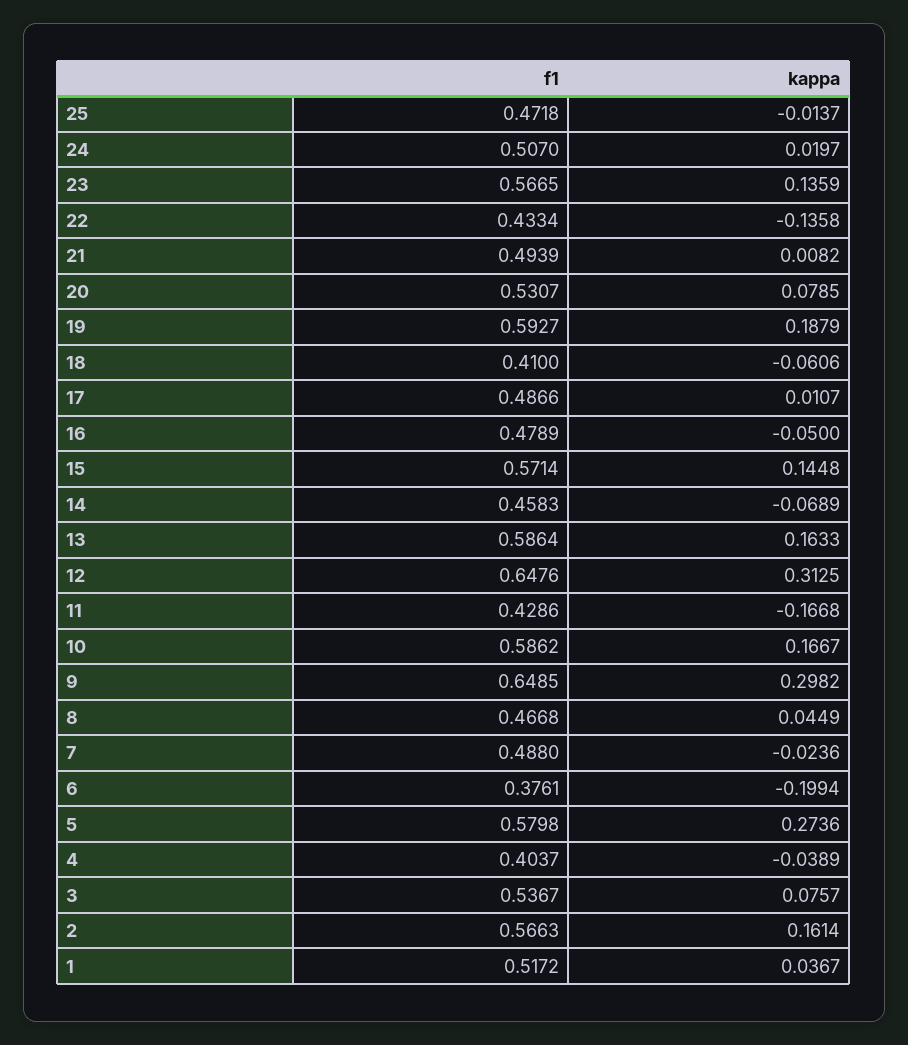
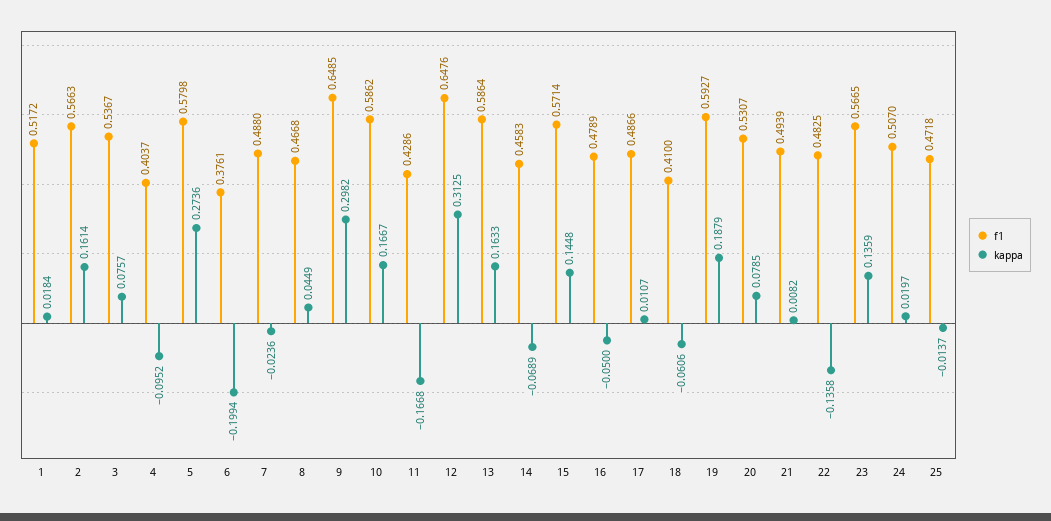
  {
    "f1": {
      "25": 0.4718,
      "24": 0.507,
      "23": 0.5665,
-     "22": 0.4334,
+     "22": 0.4825,
      "21": 0.4939,
      "20": 0.5307,
      "19": 0.5927,
      "18": 0.41,
      "17": 0.4866,
      "16": 0.4789,
      "15": 0.5714,
      "14": 0.4583,
      "13": 0.5864,
      "12": 0.6476,
      "11": 0.4286,
      "10": 0.5862,
      "9": 0.6485,
      "8": 0.4668,
      "7": 0.488,
      "6": 0.3761,
      "5": 0.5798,
      "4": 0.4037,
      "3": 0.5367,
      "2": 0.5663,
      "1": 0.5172
    },
    "kappa": {
      "25": -0.0137,
      "24": 0.0197,
      "23": 0.1359,
      "22": -0.1358,
      "21": 0.0082,
      "20": 0.0785,
      "19": 0.1879,
      "18": -0.0606,
      "17": 0.0107,
      "16": -0.05,
      "15": 0.1448,
      "14": -0.0689,
      "13": 0.1633,
      "12": 0.3125,
      "11": -0.1668,
      "10": 0.1667,
      "9": 0.2982,
      "8": 0.0449,
      "7": -0.0236,
      "6": -0.1994,
      "5": 0.2736,
-     "4": -0.0389,
+     "4": -0.0952,
      "3": 0.0757,
      "2": 0.1614,
-     "1": 0.0367
+     "1": 0.0184
    }
  }

